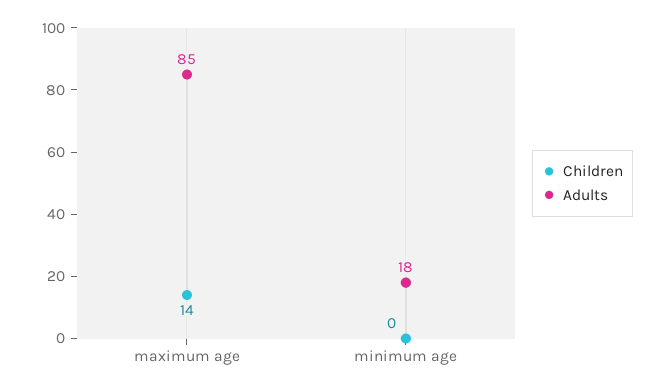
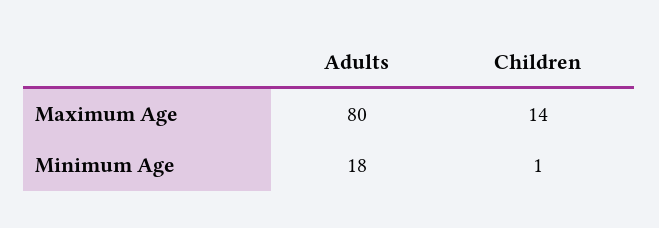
  {
    "Children": {
      "maximum age": 14,
-     "minimum age": 0
+     "minimum age": 1
    },
    "Adults": {
-     "maximum age": 85,
+     "maximum age": 80,
      "minimum age": 18
    }
  }

